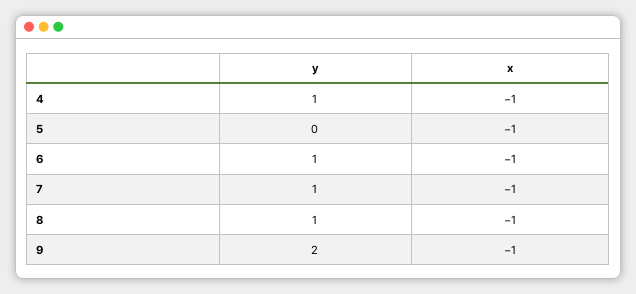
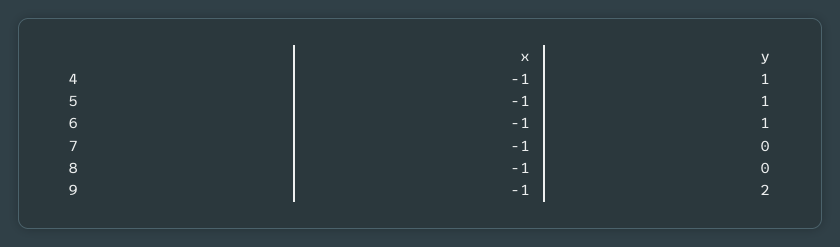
  {
    "y": {
      "4": 1,
-     "5": 0,
+     "5": 1,
      "6": 1,
-     "7": 1,
+     "7": 0,
-     "8": 1,
+     "8": 0,
      "9": 2
    },
    "x": {
      "4": -1,
      "5": -1,
      "6": -1,
      "7": -1,
      "8": -1,
      "9": -1
    }
  }

